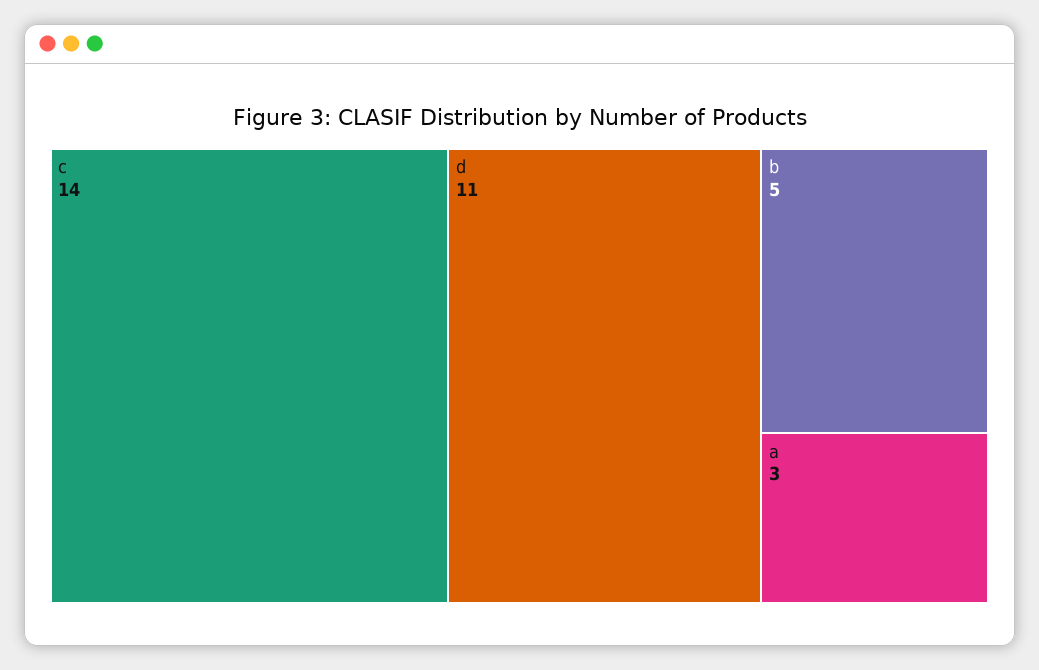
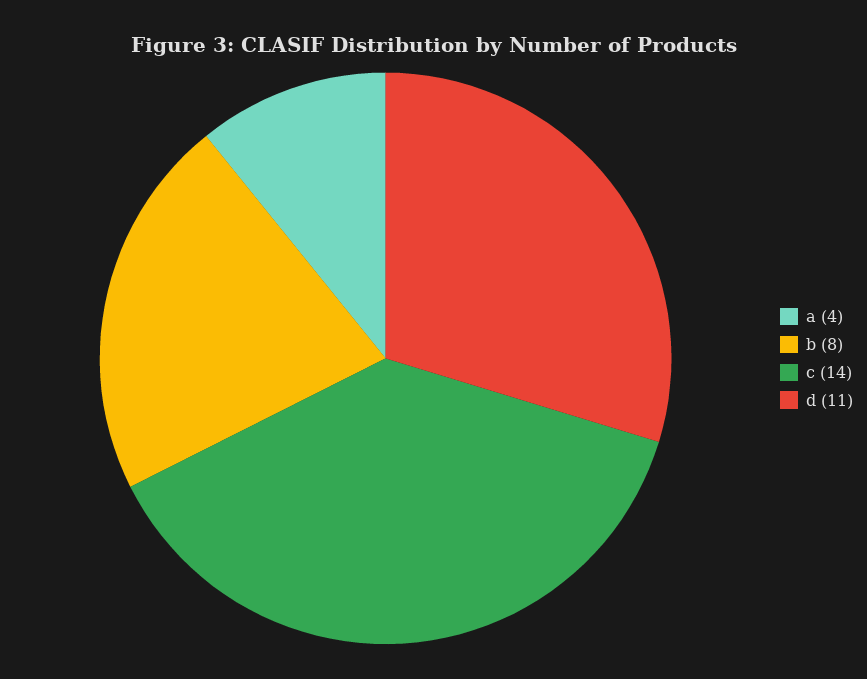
  {
    "c": 14,
    "d": 11,
-   "b": 5,
+   "b": 8,
-   "a": 3
+   "a": 4
  }

